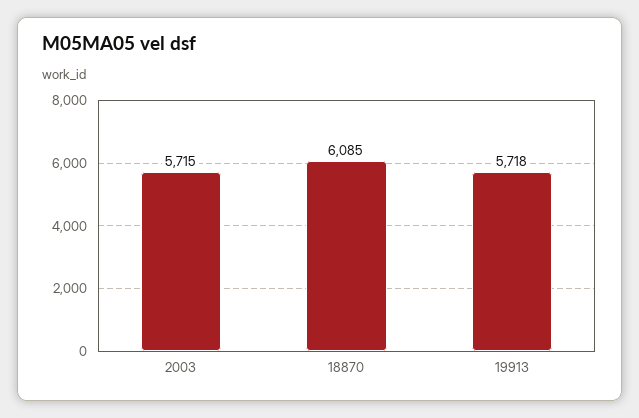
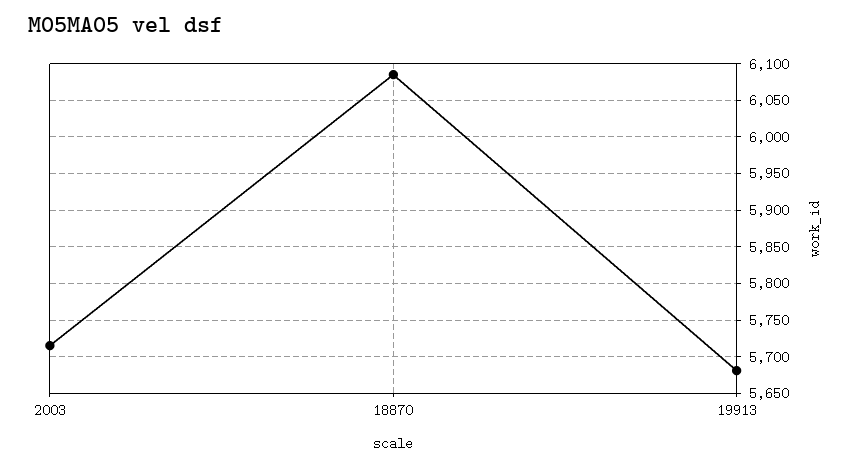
  {
    "2003": 5715,
    "18870": 6085,
-   "19913": 5718
+   "19913": 5680
  }

